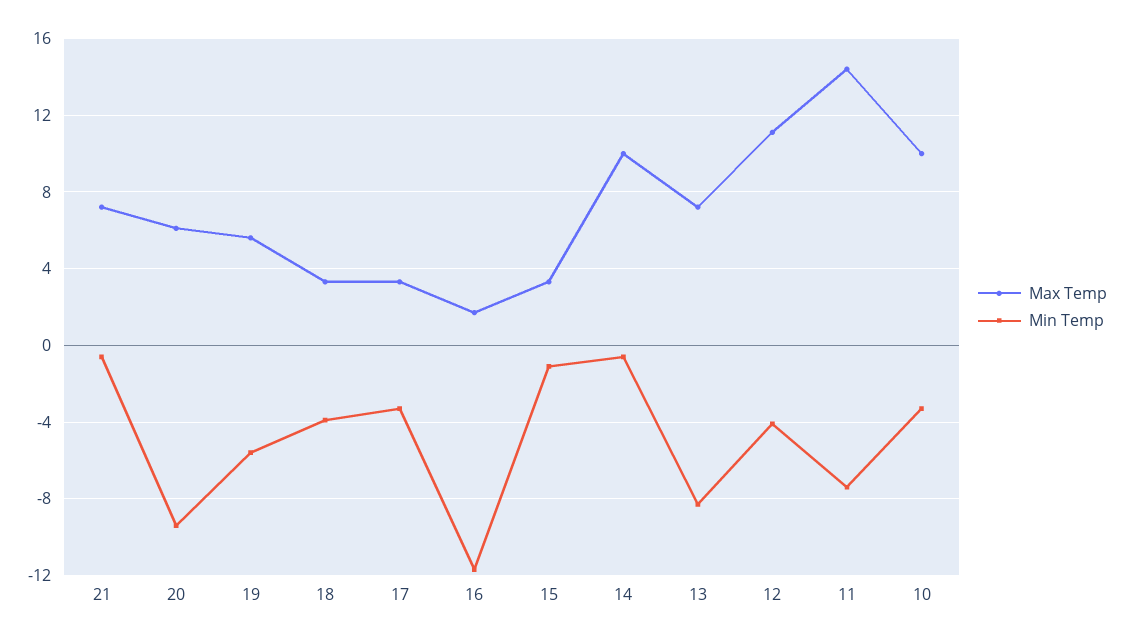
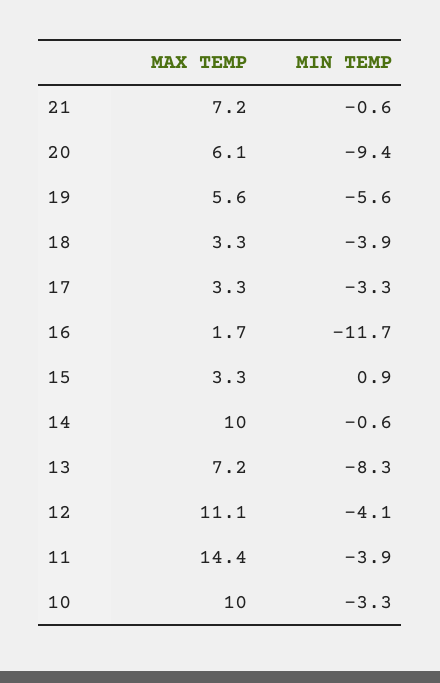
  {
    "Max Temp": {
      "21": 7.2,
      "20": 6.1,
      "19": 5.6,
      "18": 3.3,
      "17": 3.3,
      "16": 1.7,
      "15": 3.3,
      "14": 10,
      "13": 7.2,
      "12": 11.1,
      "11": 14.4,
      "10": 10
    },
    "Min Temp": {
      "21": -0.6,
      "20": -9.4,
      "19": -5.6,
      "18": -3.9,
      "17": -3.3,
      "16": -11.7,
-     "15": -1,
+     "15": 0.9,
      "14": -0.6,
      "13": -8.3,
      "12": -4.1,
-     "11": -7.5,
+     "11": -3.9,
      "10": -3.3
    }
  }

